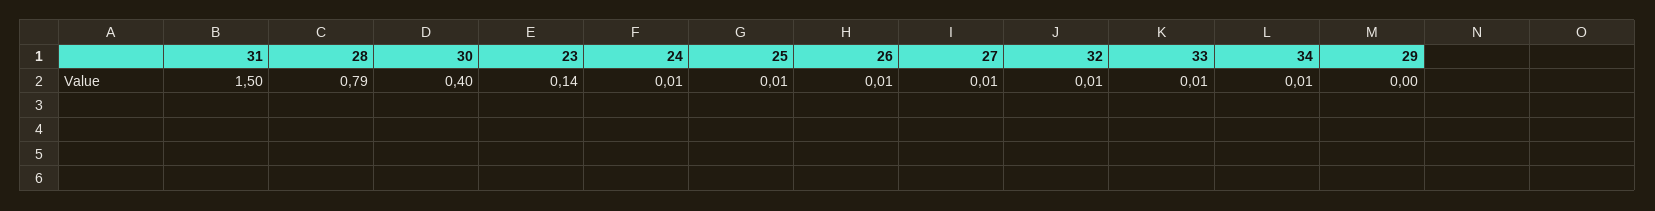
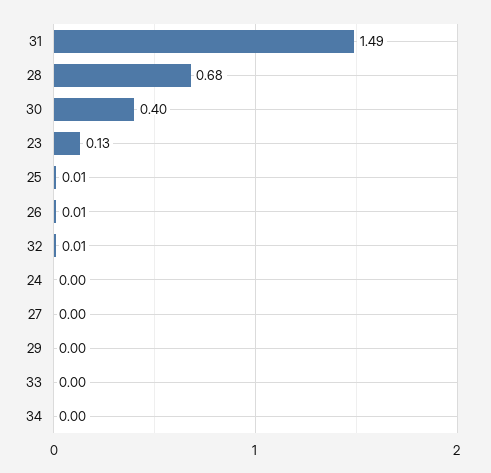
  {
-   "31": 1.5,
+   "31": 1.49,
-   "28": 0.79,
+   "28": 0.68,
    "30": 0.4,
-   "23": 0.14,
+   "23": 0.13,
-   "24": 0.01,
+   "24": 0,
    "25": 0.01,
    "26": 0.01,
-   "27": 0.01,
+   "27": 0,
    "32": 0.01,
-   "33": 0.01,
+   "33": 0,
-   "34": 0.01,
+   "34": 0,
    "29": 0
  }

